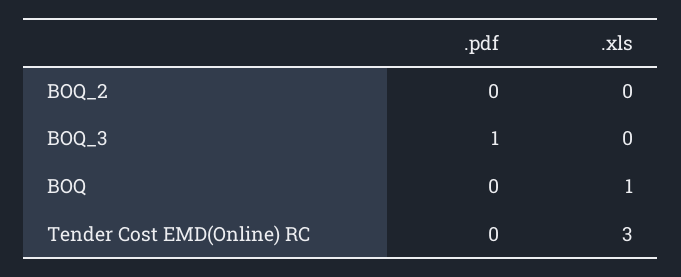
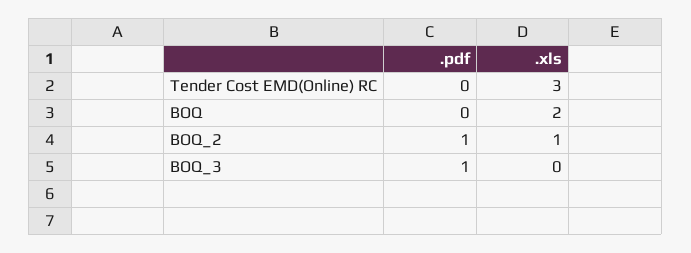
  {
    ".pdf": {
-     "BOQ_2": 0,
+     "BOQ_2": 1,
      "BOQ_3": 1,
      "BOQ": 0,
      "Tender Cost EMD(Online) RC": 0
    },
    ".xls": {
-     "BOQ_2": 0,
+     "BOQ_2": 1,
      "BOQ_3": 0,
-     "BOQ": 1,
+     "BOQ": 2,
      "Tender Cost EMD(Online) RC": 3
    }
  }

